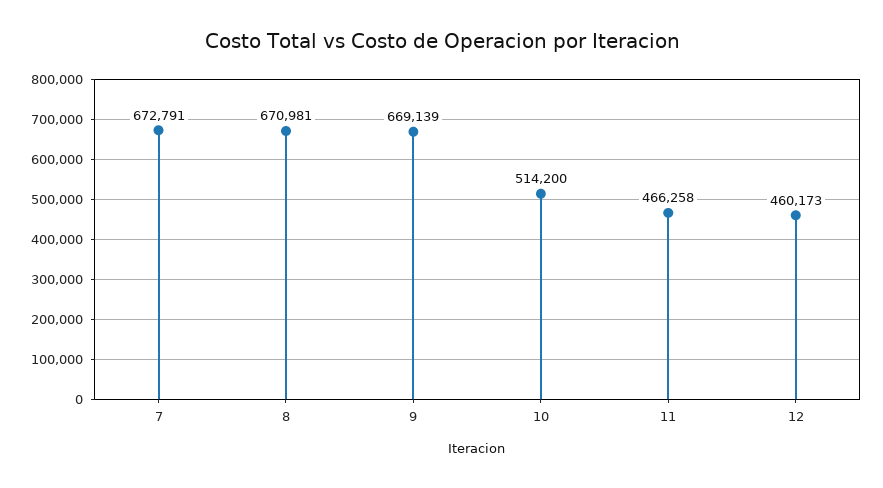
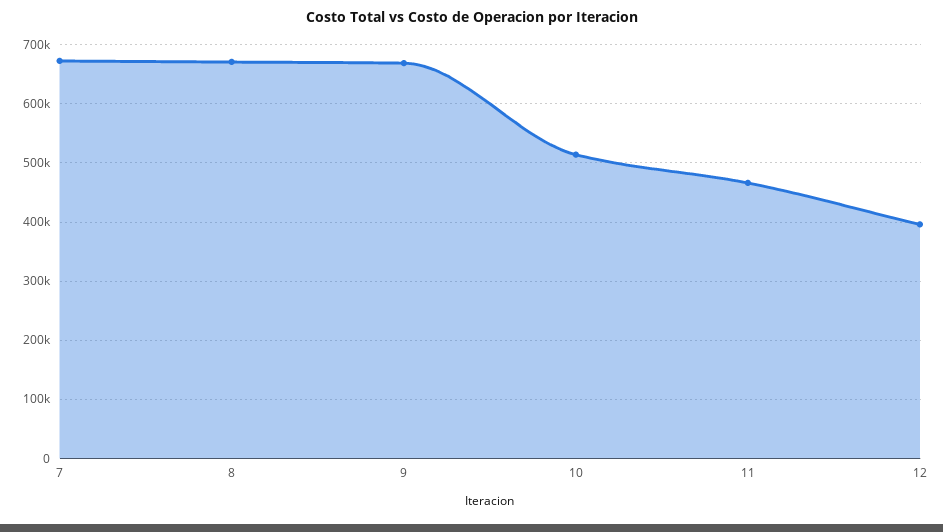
  {
    "7": 672791,
    "8": 670981,
    "9": 669139,
    "10": 514200,
    "11": 466258,
-   "12": 460173
+   "12": 400000
  }

